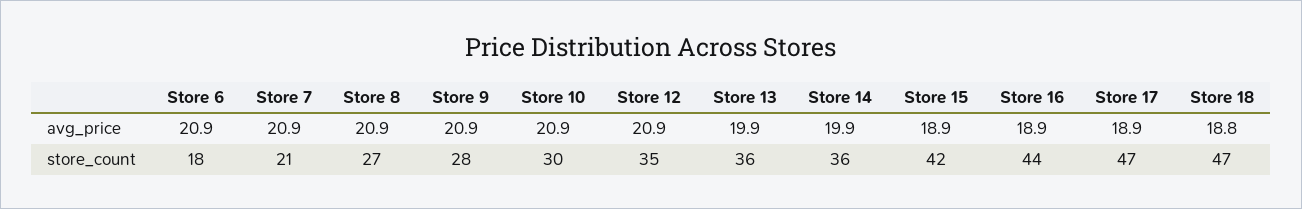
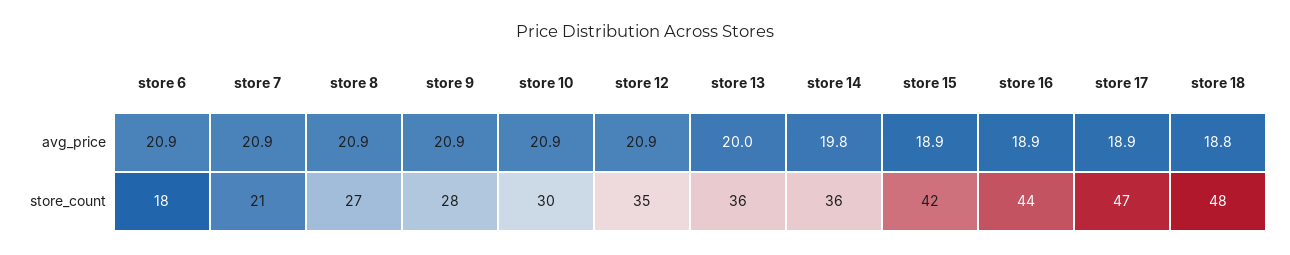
  {
    "Store 6": {
      "avg_price": 20.9,
      "store_count": 18
    },
    "Store 7": {
      "avg_price": 20.9,
      "store_count": 21
    },
    "Store 8": {
      "avg_price": 20.9,
      "store_count": 27
    },
    "Store 9": {
      "avg_price": 20.9,
      "store_count": 28
    },
    "Store 10": {
      "avg_price": 20.9,
      "store_count": 30
    },
    "Store 12": {
      "avg_price": 20.9,
      "store_count": 35
    },
    "Store 13": {
-     "avg_price": 19.9,
+     "avg_price": 20,
      "store_count": 36
    },
    "Store 14": {
-     "avg_price": 19.9,
+     "avg_price": 19.8,
      "store_count": 36
    },
    "Store 15": {
      "avg_price": 18.9,
      "store_count": 42
    },
    "Store 16": {
      "avg_price": 18.9,
      "store_count": 44
    },
    "Store 17": {
      "avg_price": 18.9,
      "store_count": 47
    },
    "Store 18": {
      "avg_price": 18.8,
-     "store_count": 47
+     "store_count": 48
    }
  }

